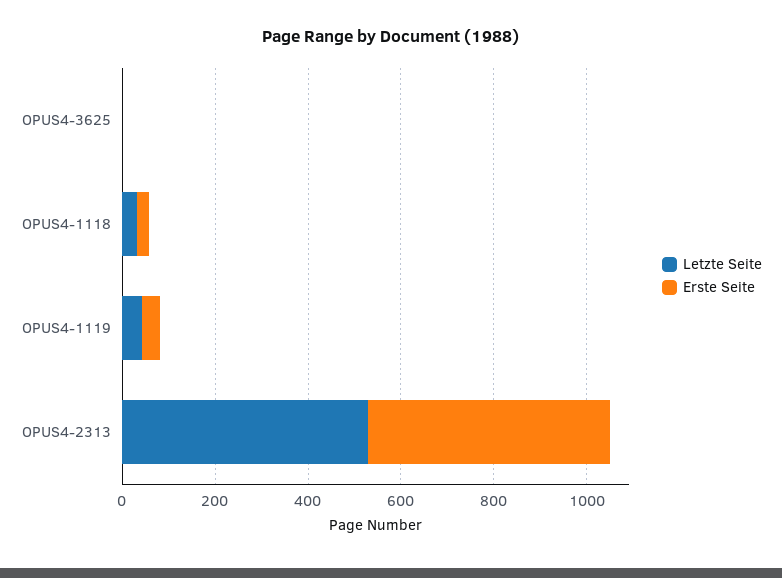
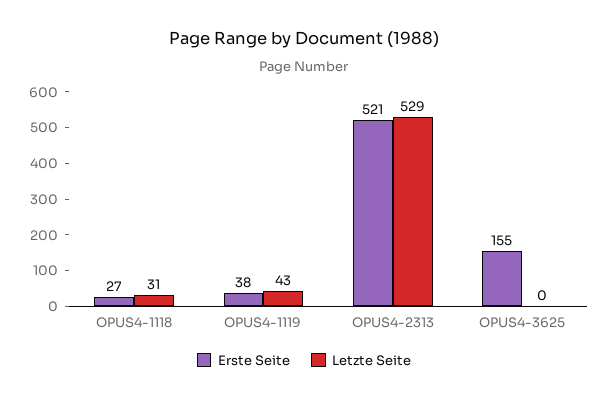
  {
    "Letzte Seite": {
      "OPUS4-3625": 0,
      "OPUS4-1118": 31,
      "OPUS4-1119": 43,
      "OPUS4-2313": 529
    },
    "Erste Seite": {
-     "OPUS4-3625": 0,
+     "OPUS4-3625": 155,
      "OPUS4-1118": 27,
      "OPUS4-1119": 38,
      "OPUS4-2313": 521
    }
  }

